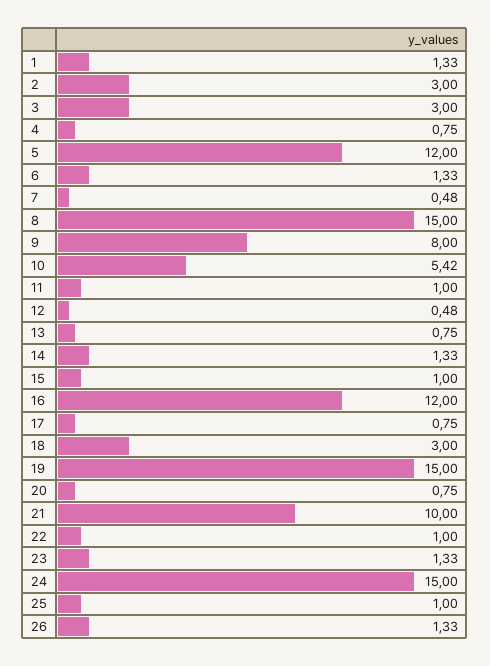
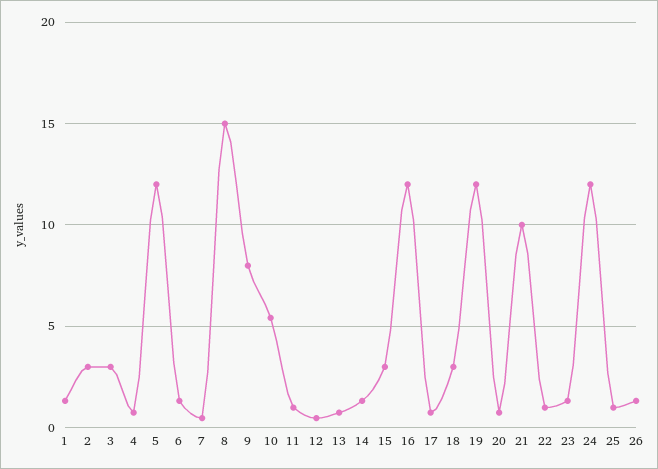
  {
    "1": 1.33,
    "2": 3,
    "3": 3,
    "4": 0.75,
    "5": 12,
    "6": 1.33,
    "7": 0.48,
    "8": 15,
    "9": 8,
    "10": 5.42,
    "11": 1,
    "12": 0.48,
    "13": 0.75,
    "14": 1.33,
-   "15": 1,
+   "15": 3,
    "16": 12,
    "17": 0.75,
    "18": 3,
-   "19": 15,
+   "19": 12,
    "20": 0.75,
    "21": 10,
    "22": 1,
    "23": 1.33,
-   "24": 15,
+   "24": 12,
    "25": 1,
    "26": 1.33
  }

